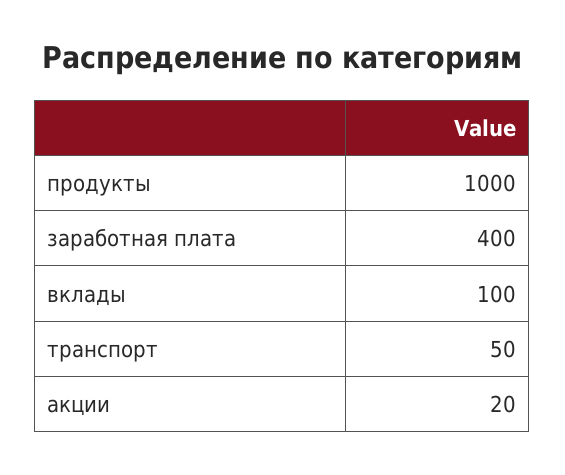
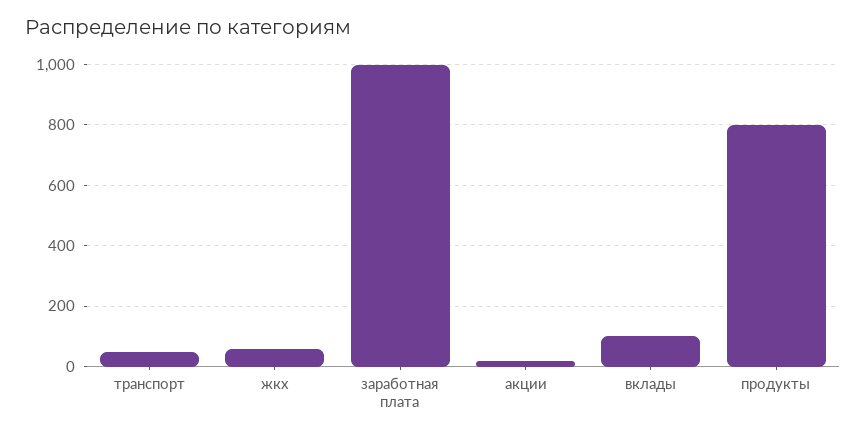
  {
-   "продукты": 1000,
+   "продукты": 800,
-   "заработная плата": 400,
+   "заработная плата": 1000,
    "вклады": 100,
    "транспорт": 50,
-   "акции": 20
+   "акции": 20,
+   "жкх": 60
  }

